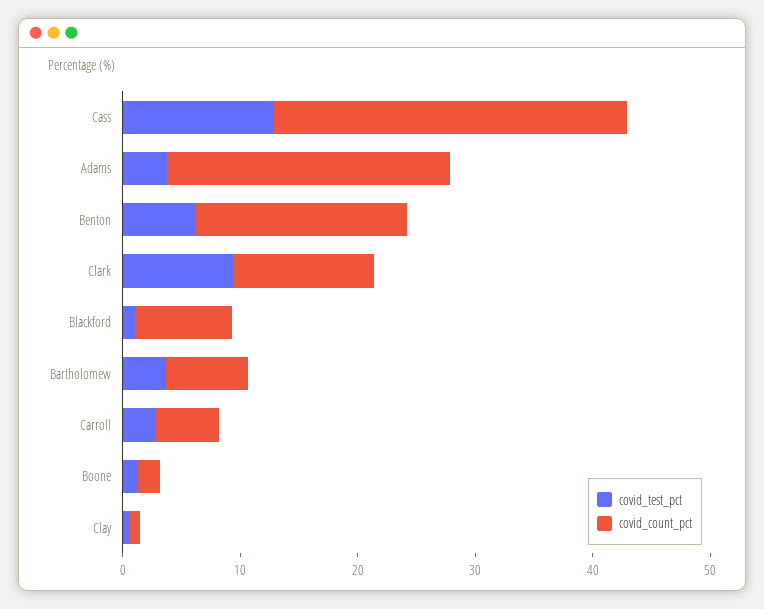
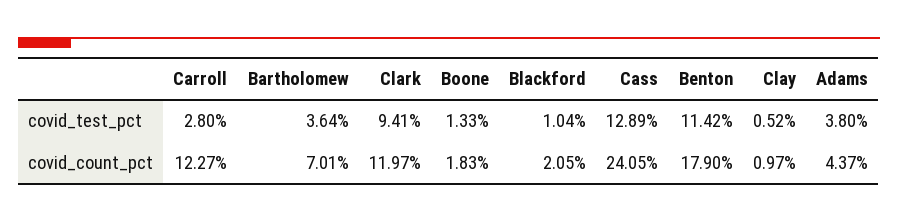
  {
    "covid_test_pct": {
      "Cass": 12.89,
      "Adams": 3.8,
-     "Benton": 6,
+     "Benton": 11.42,
      "Clark": 9.41,
      "Blackford": 1.04,
      "Bartholomew": 3.64,
      "Carroll": 2.8,
      "Boone": 1.33,
      "Clay": 0.52
    },
    "covid_count_pct": {
-     "Cass": 30,
+     "Cass": 24.05,
-     "Adams": 24,
+     "Adams": 4.37,
      "Benton": 17.9,
      "Clark": 11.97,
-     "Blackford": 8,
+     "Blackford": 2.05,
      "Bartholomew": 7.01,
-     "Carroll": 6,
+     "Carroll": 12.27,
      "Boone": 1.83,
      "Clay": 0.97
    }
  }

